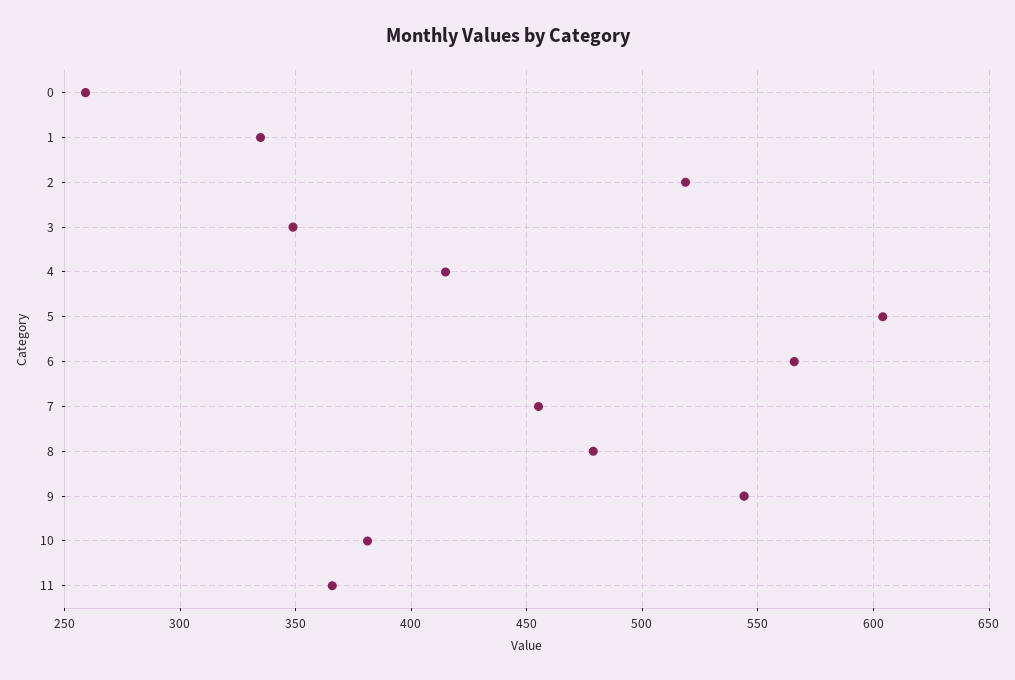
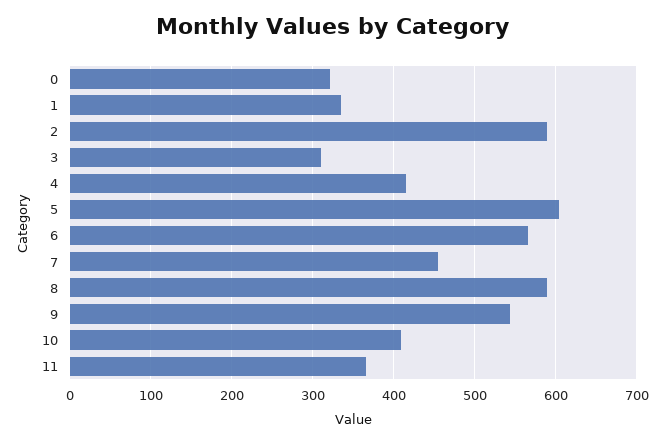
  {
-   "0": 260,
+   "0": 320,
    "1": 335,
-   "2": 520,
+   "2": 590,
-   "3": 350,
+   "3": 310,
    "4": 415,
    "5": 605,
    "6": 565,
    "7": 455,
-   "8": 480,
+   "8": 590,
    "9": 545,
-   "10": 380,
+   "10": 410,
    "11": 365
  }

